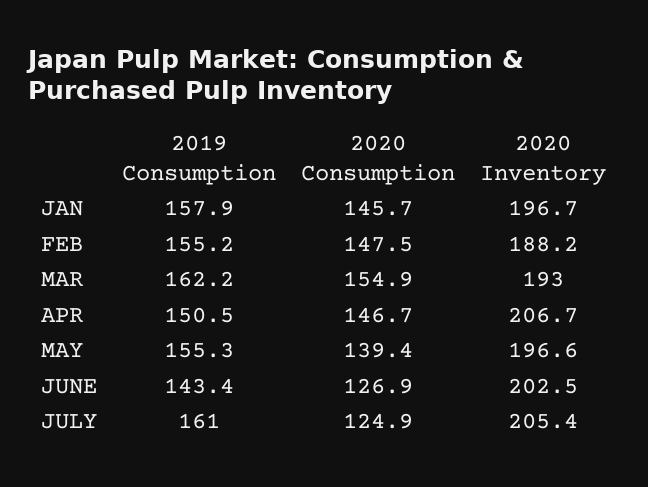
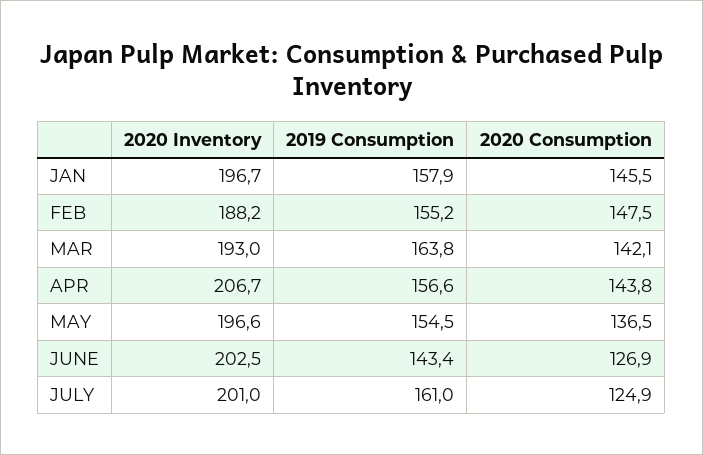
  {
    "2019 Consumption": {
      "JAN": 157.9,
      "FEB": 155.2,
-     "MAR": 162.2,
+     "MAR": 163.8,
-     "APR": 150.5,
+     "APR": 156.6,
-     "MAY": 155.3,
+     "MAY": 154.5,
      "JUNE": 143.4,
      "JULY": 161
    },
    "2020 Consumption": {
-     "JAN": 145.7,
+     "JAN": 145.5,
      "FEB": 147.5,
-     "MAR": 154.9,
+     "MAR": 142.1,
-     "APR": 146.7,
+     "APR": 143.8,
-     "MAY": 139.4,
+     "MAY": 136.5,
      "JUNE": 126.9,
      "JULY": 124.9
    },
    "2020 Inventory": {
      "JAN": 196.7,
      "FEB": 188.2,
      "MAR": 193,
      "APR": 206.7,
      "MAY": 196.6,
      "JUNE": 202.5,
-     "JULY": 205.4
+     "JULY": 201
    }
  }

